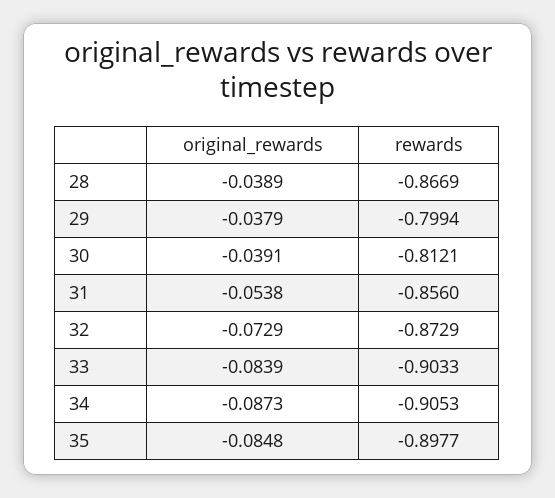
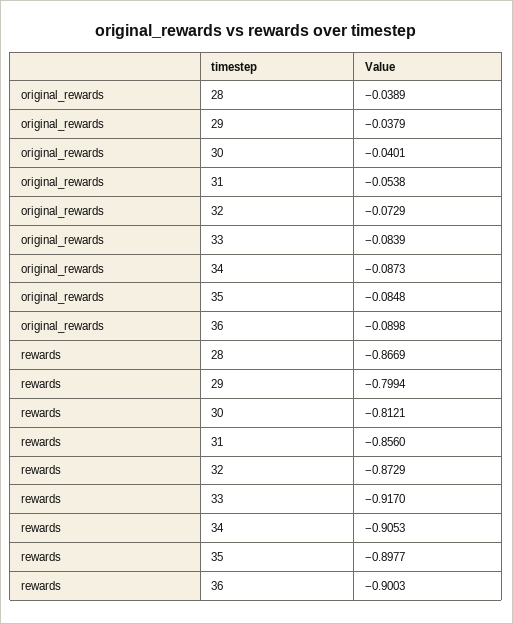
  {
    "original_rewards": {
      "28": -0.0389,
      "29": -0.0379,
-     "30": -0.0391,
+     "30": -0.0401,
      "31": -0.0538,
      "32": -0.0729,
      "33": -0.0839,
      "34": -0.0873,
-     "35": -0.0848
+     "35": -0.0848,
+     "36": -0.0898
    },
    "rewards": {
      "28": -0.8669,
      "29": -0.7994,
      "30": -0.8121,
      "31": -0.856,
      "32": -0.8729,
-     "33": -0.9033,
+     "33": -0.917,
      "34": -0.9053,
-     "35": -0.8977
+     "35": -0.8977,
+     "36": -0.9003
    }
  }

